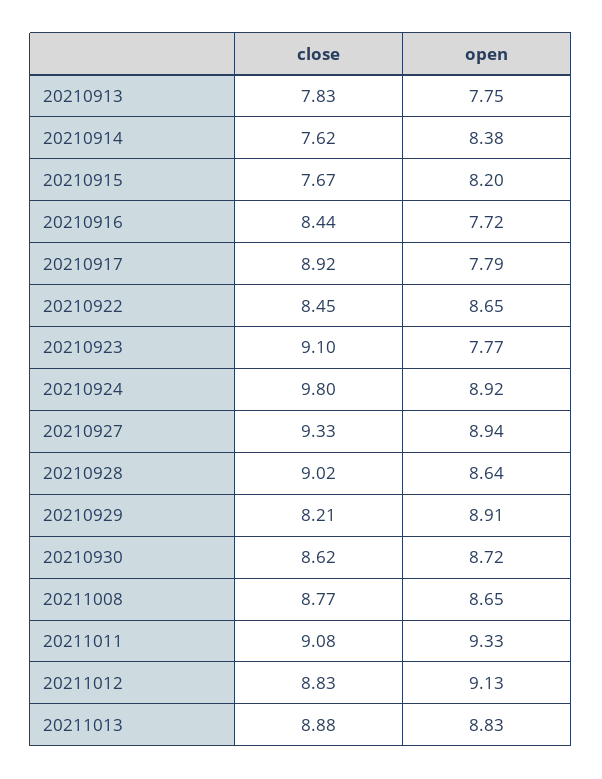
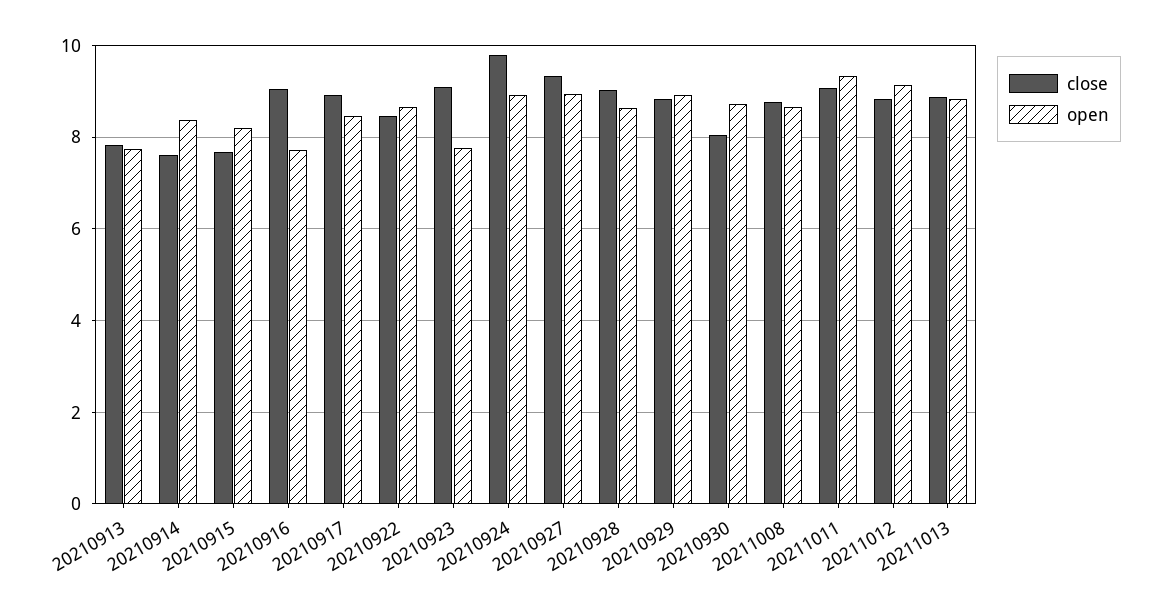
  {
    "close": {
      "20210913": 7.83,
      "20210914": 7.62,
      "20210915": 7.67,
-     "20210916": 8.44,
+     "20210916": 9,
      "20210917": 8.92,
      "20210922": 8.45,
      "20210923": 9.1,
      "20210924": 9.8,
      "20210927": 9.33,
      "20210928": 9.02,
-     "20210929": 8.21,
+     "20210929": 8.8,
-     "20210930": 8.62,
+     "20210930": 8,
      "20211008": 8.77,
      "20211011": 9.08,
      "20211012": 8.83,
      "20211013": 8.88
    },
    "open": {
      "20210913": 7.75,
      "20210914": 8.38,
      "20210915": 8.2,
      "20210916": 7.72,
-     "20210917": 7.79,
+     "20210917": 8.4,
      "20210922": 8.65,
      "20210923": 7.77,
      "20210924": 8.92,
      "20210927": 8.94,
      "20210928": 8.64,
      "20210929": 8.91,
      "20210930": 8.72,
      "20211008": 8.65,
      "20211011": 9.33,
      "20211012": 9.13,
      "20211013": 8.83
    }
  }

